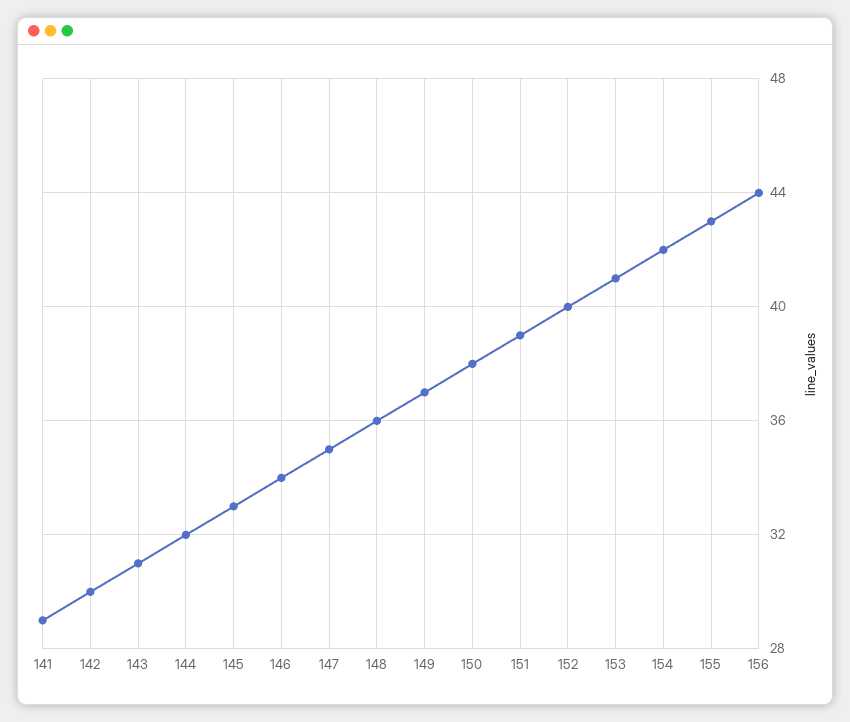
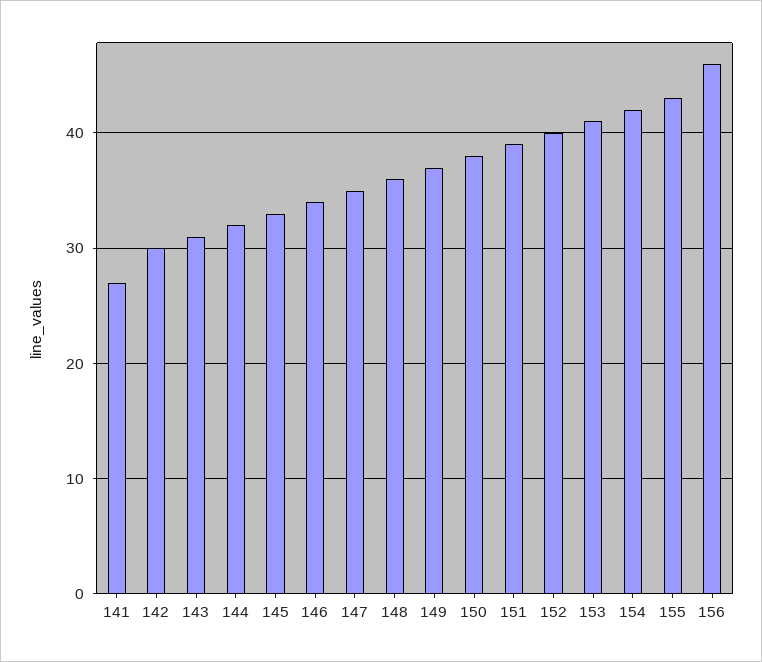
  {
-   "141": 29,
+   "141": 27,
    "142": 30,
    "143": 31,
    "144": 32,
    "145": 33,
    "146": 34,
    "147": 35,
    "148": 36,
    "149": 37,
    "150": 38,
    "151": 39,
    "152": 40,
    "153": 41,
    "154": 42,
    "155": 43,
-   "156": 44
+   "156": 46
  }

